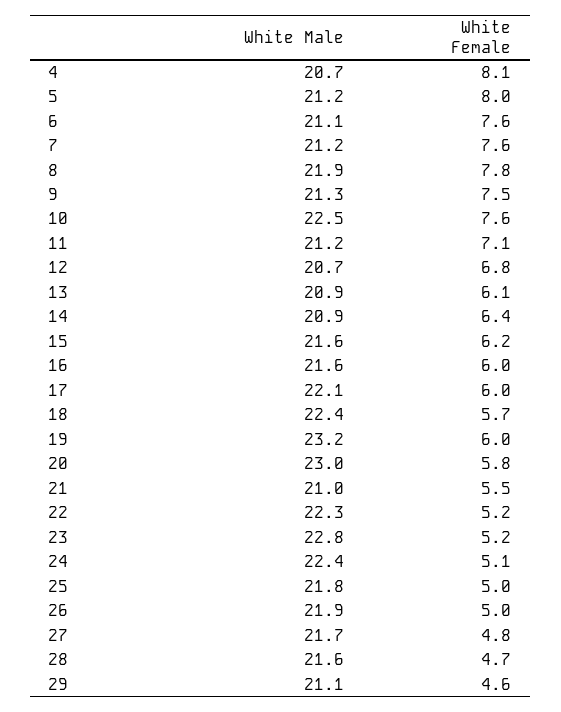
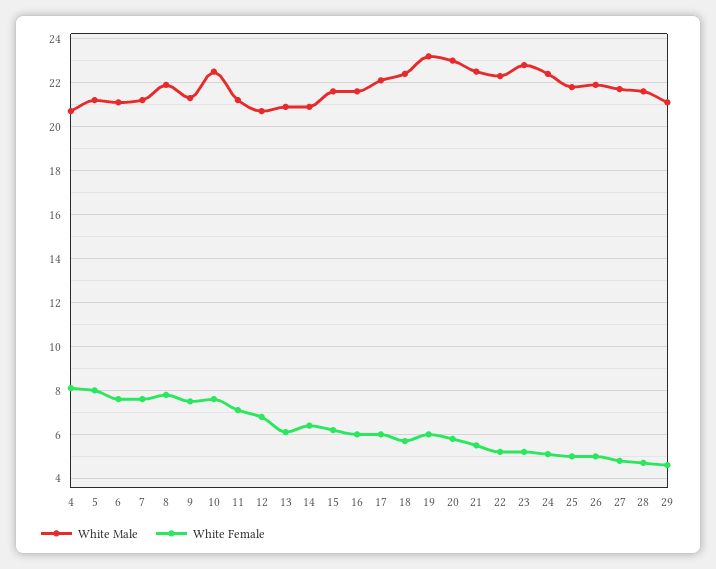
  {
    "White Male": {
      "4": 20.7,
      "5": 21.2,
      "6": 21.1,
      "7": 21.2,
      "8": 21.9,
      "9": 21.3,
      "10": 22.5,
      "11": 21.2,
      "12": 20.7,
      "13": 20.9,
      "14": 20.9,
      "15": 21.6,
      "16": 21.6,
      "17": 22.1,
      "18": 22.4,
      "19": 23.2,
      "20": 23,
-     "21": 21,
+     "21": 22.5,
      "22": 22.3,
      "23": 22.8,
      "24": 22.4,
      "25": 21.8,
      "26": 21.9,
      "27": 21.7,
      "28": 21.6,
      "29": 21.1
    },
    "White Female": {
      "4": 8.1,
      "5": 8,
      "6": 7.6,
      "7": 7.6,
      "8": 7.8,
      "9": 7.5,
      "10": 7.6,
      "11": 7.1,
      "12": 6.8,
      "13": 6.1,
      "14": 6.4,
      "15": 6.2,
      "16": 6,
      "17": 6,
      "18": 5.7,
      "19": 6,
      "20": 5.8,
      "21": 5.5,
      "22": 5.2,
      "23": 5.2,
      "24": 5.1,
      "25": 5,
      "26": 5,
      "27": 4.8,
      "28": 4.7,
      "29": 4.6
    }
  }

